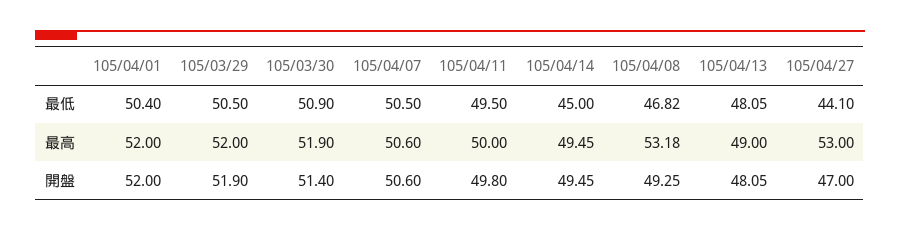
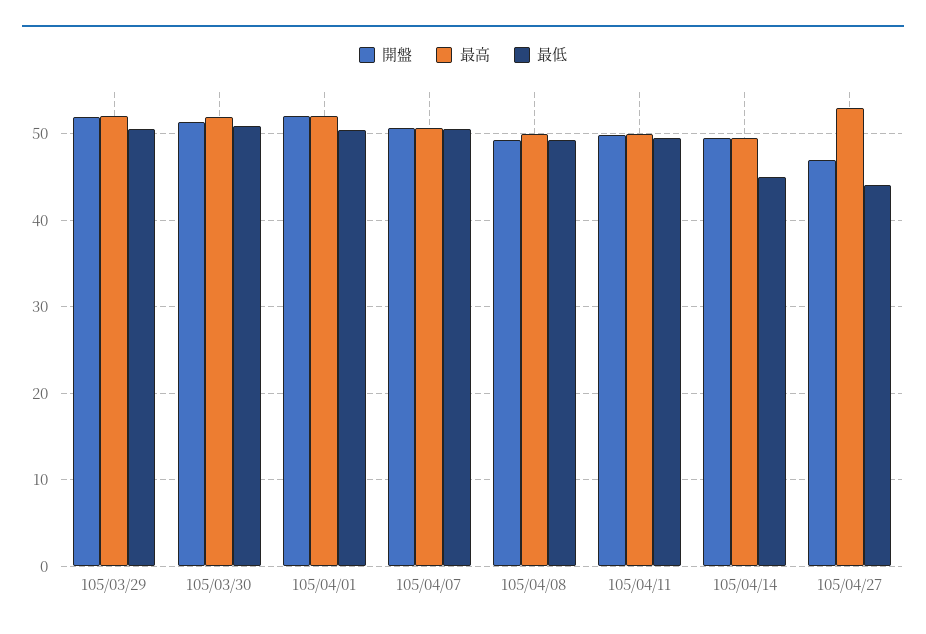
  {
    "最低": {
      "105/04/01": 50.4,
      "105/03/29": 50.5,
      "105/03/30": 50.9,
      "105/04/07": 50.5,
      "105/04/11": 49.5,
      "105/04/14": 45,
-     "105/04/08": 46.82,
+     "105/04/08": 49,
-     "105/04/13": 48.05,
      "105/04/27": 44.1
    },
    "最高": {
      "105/04/01": 52,
      "105/03/29": 52,
      "105/03/30": 51.9,
      "105/04/07": 50.6,
      "105/04/11": 50,
      "105/04/14": 49.45,
-     "105/04/08": 53.18,
+     "105/04/08": 50,
-     "105/04/13": 49,
      "105/04/27": 53
    },
    "開盤": {
      "105/04/01": 52,
      "105/03/29": 51.9,
      "105/03/30": 51.4,
      "105/04/07": 50.6,
      "105/04/11": 49.8,
      "105/04/14": 49.45,
      "105/04/08": 49.25,
-     "105/04/13": 48.05,
      "105/04/27": 47
    }
  }

